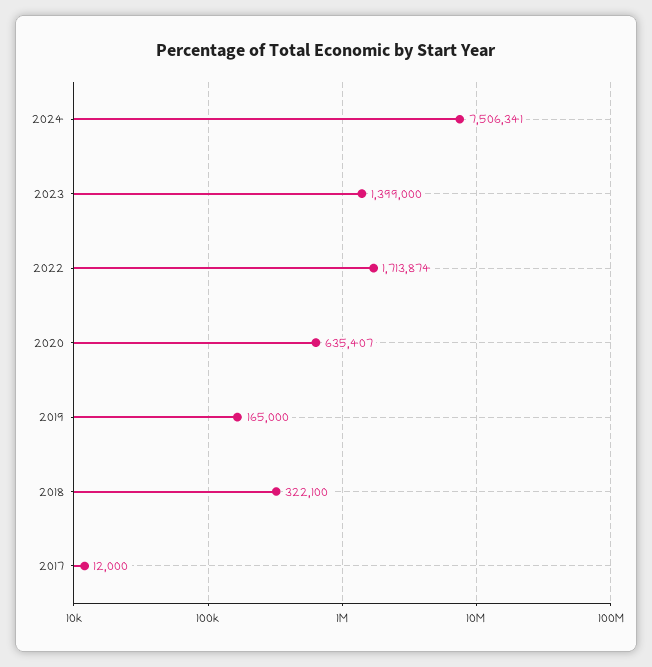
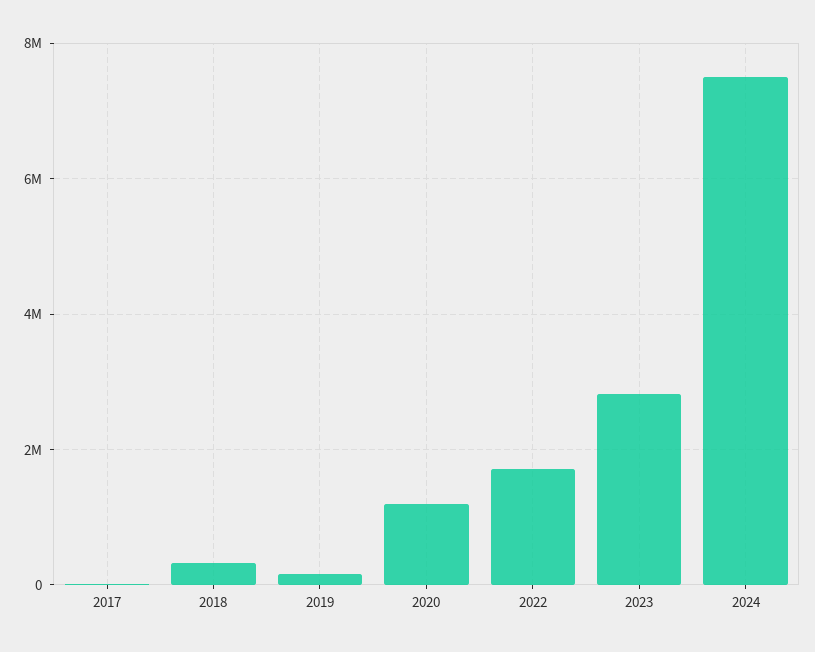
  {
    "2024": 7506341,
-   "2023": 1399000,
+   "2023": 2800000,
    "2022": 1713874,
-   "2020": 635407,
+   "2020": 1200000,
    "2019": 165000,
    "2018": 322100,
    "2017": 12000
  }

